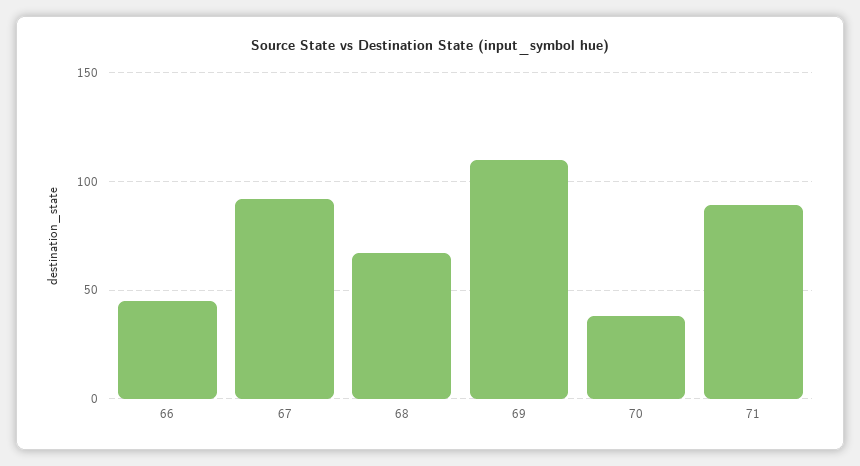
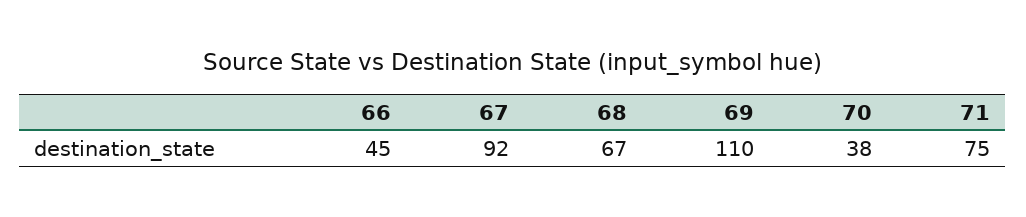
  {
    "66": 45,
    "67": 92,
    "68": 67,
    "69": 110,
    "70": 38,
-   "71": 90
+   "71": 75
  }

